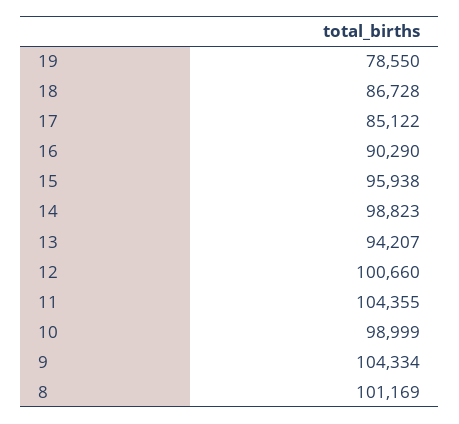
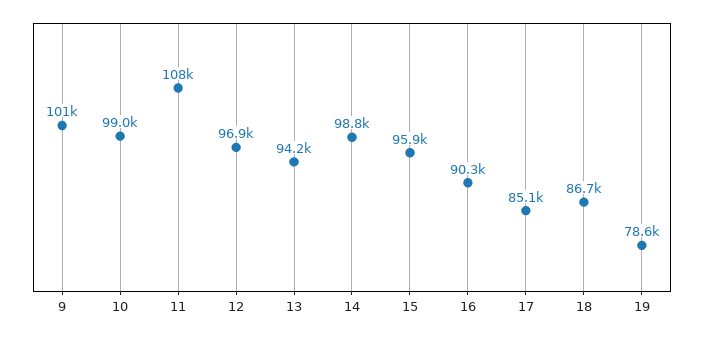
  {
    "19": 78550,
    "18": 86728,
    "17": 85122,
    "16": 90290,
    "15": 95938,
    "14": 98823,
    "13": 94207,
-   "12": 100660,
+   "12": 96900,
-   "11": 104355,
+   "11": 108000,
    "10": 98999,
-   "9": 104334,
+   "9": 101000
-   "8": 101169
  }

